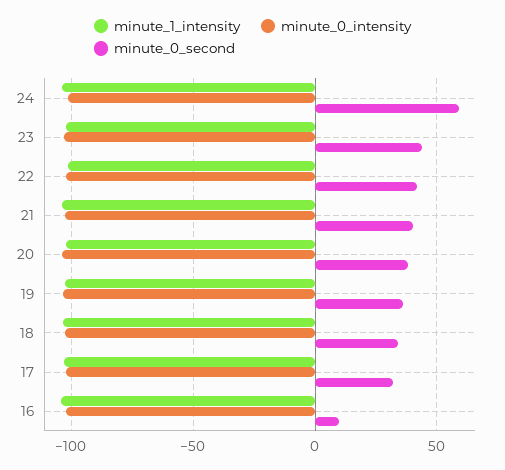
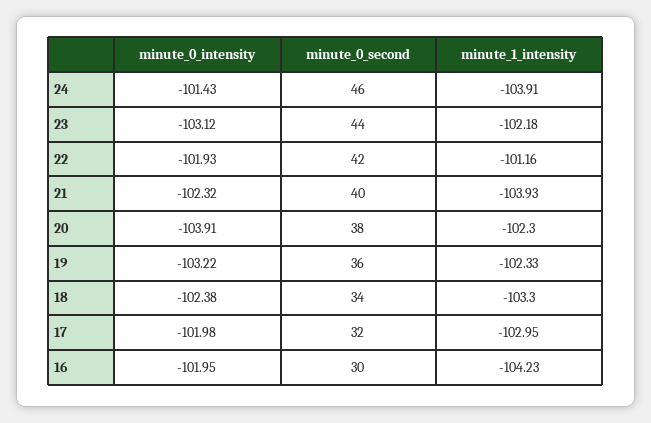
  {
    "minute_1_intensity": {
      "24": -103.91,
      "23": -102.18,
      "22": -101.16,
      "21": -103.93,
      "20": -102.3,
      "19": -102.33,
      "18": -103.3,
      "17": -102.95,
      "16": -104.23
    },
    "minute_0_intensity": {
      "24": -101.43,
      "23": -103.12,
      "22": -101.93,
      "21": -102.32,
      "20": -103.91,
      "19": -103.22,
      "18": -102.38,
      "17": -101.98,
      "16": -101.95
    },
    "minute_0_second": {
-     "24": 60,
+     "24": 46,
      "23": 44,
      "22": 42,
      "21": 40,
      "20": 38,
      "19": 36,
      "18": 34,
      "17": 32,
-     "16": 10
+     "16": 30
    }
  }

